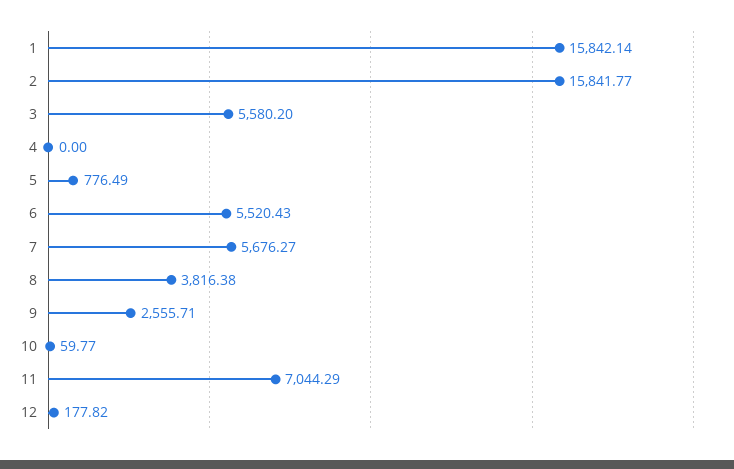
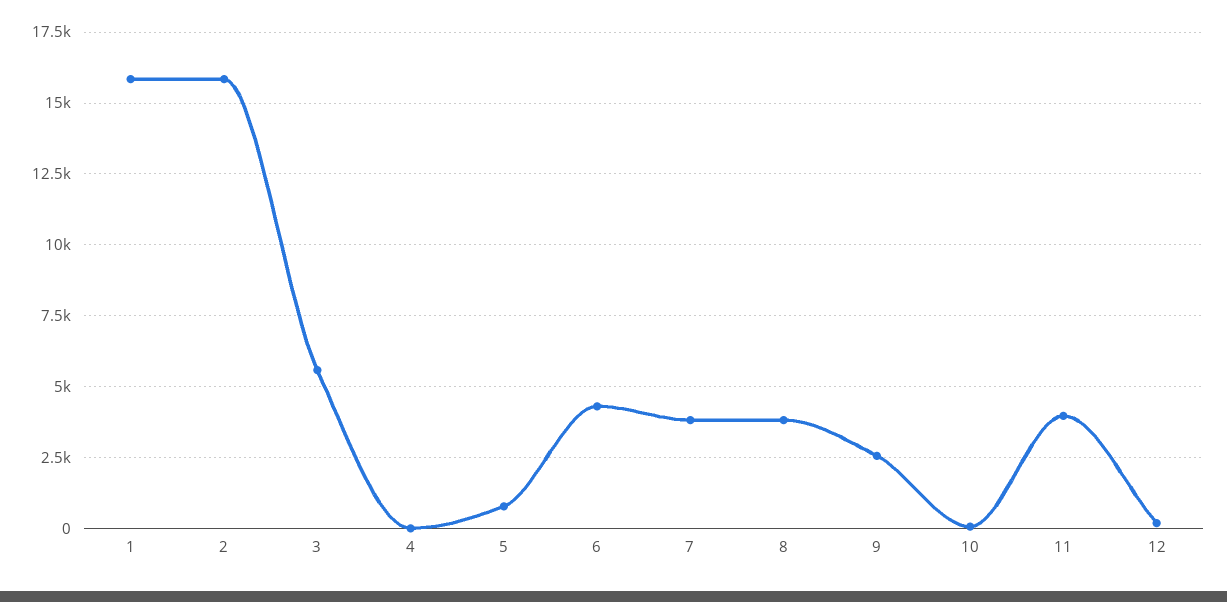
  {
    "1": 15842.14,
    "2": 15841.77,
    "3": 5580.2,
    "4": 0,
    "5": 776.49,
-   "6": 5520.43,
+   "6": 4250,
-   "7": 5676.27,
+   "7": 3750,
    "8": 3816.38,
    "9": 2555.71,
    "10": 59.77,
-   "11": 7044.29,
+   "11": 4000,
    "12": 177.82
  }

